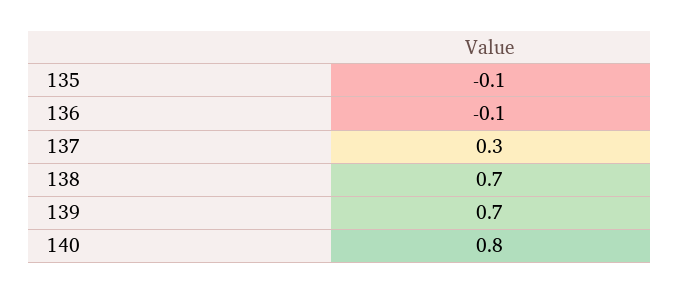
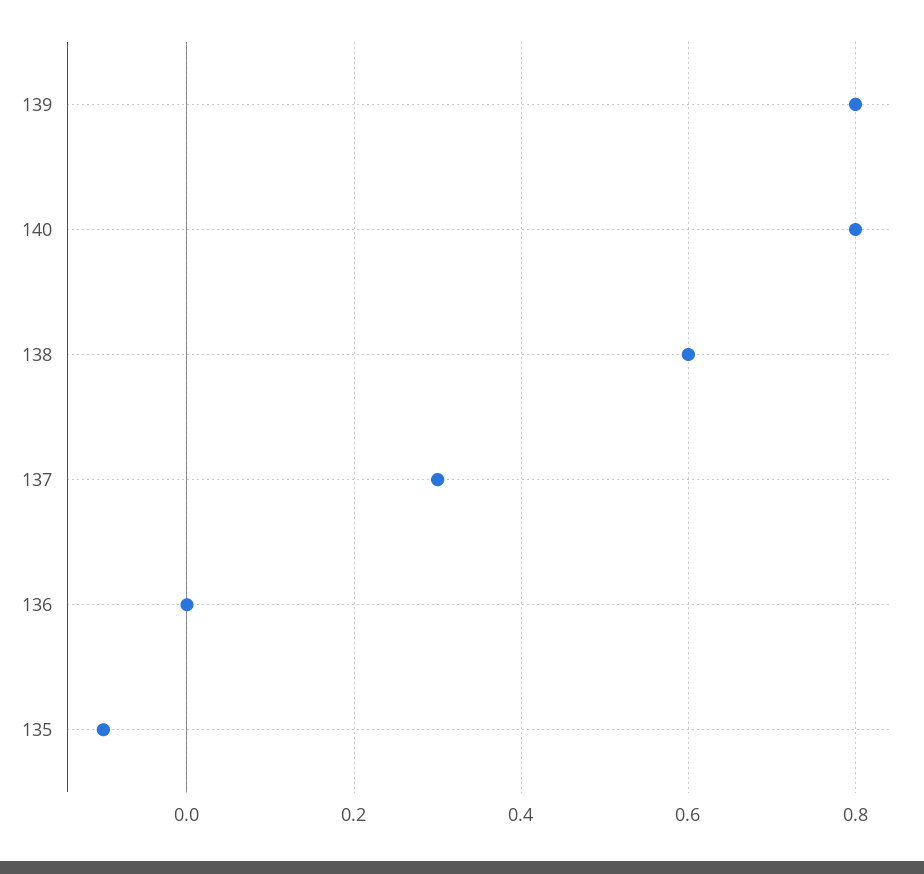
  {
    "135": -0.1,
-   "136": -0.1,
+   "136": 0,
    "137": 0.3,
-   "138": 0.7,
+   "138": 0.6,
-   "139": 0.7,
+   "139": 0.8,
    "140": 0.8
  }

